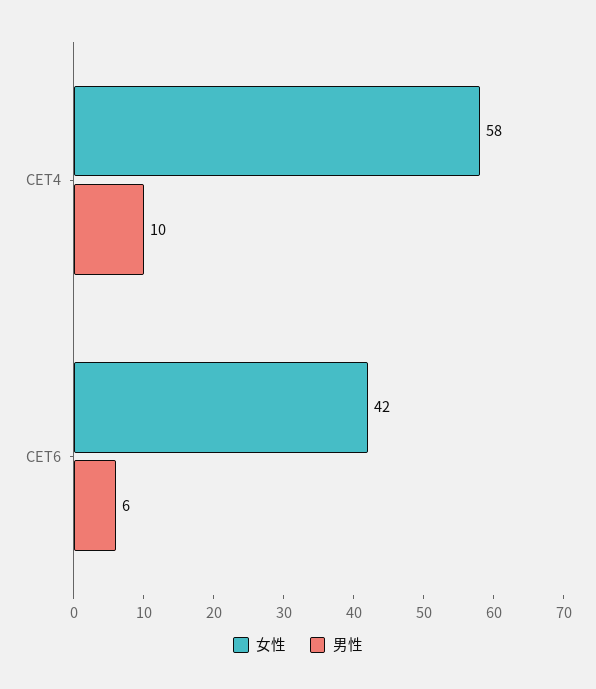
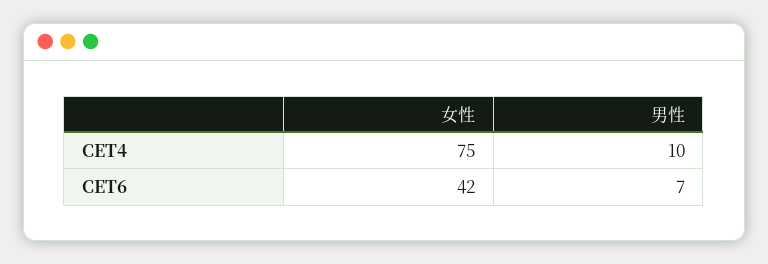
  {
    "女性": {
-     "CET4": 58,
+     "CET4": 75,
      "CET6": 42
    },
    "男性": {
      "CET4": 10,
-     "CET6": 6
+     "CET6": 7
    }
  }

